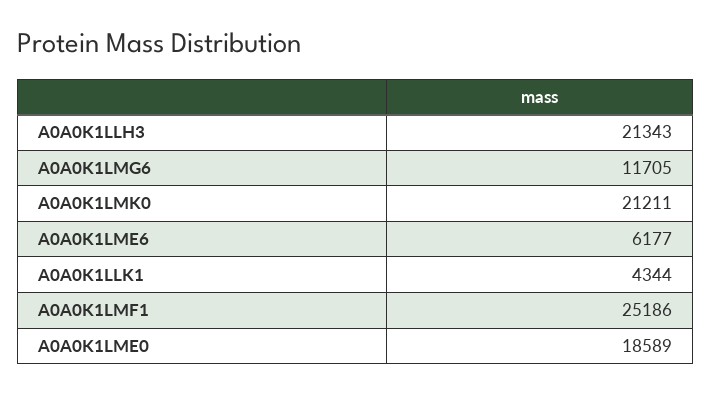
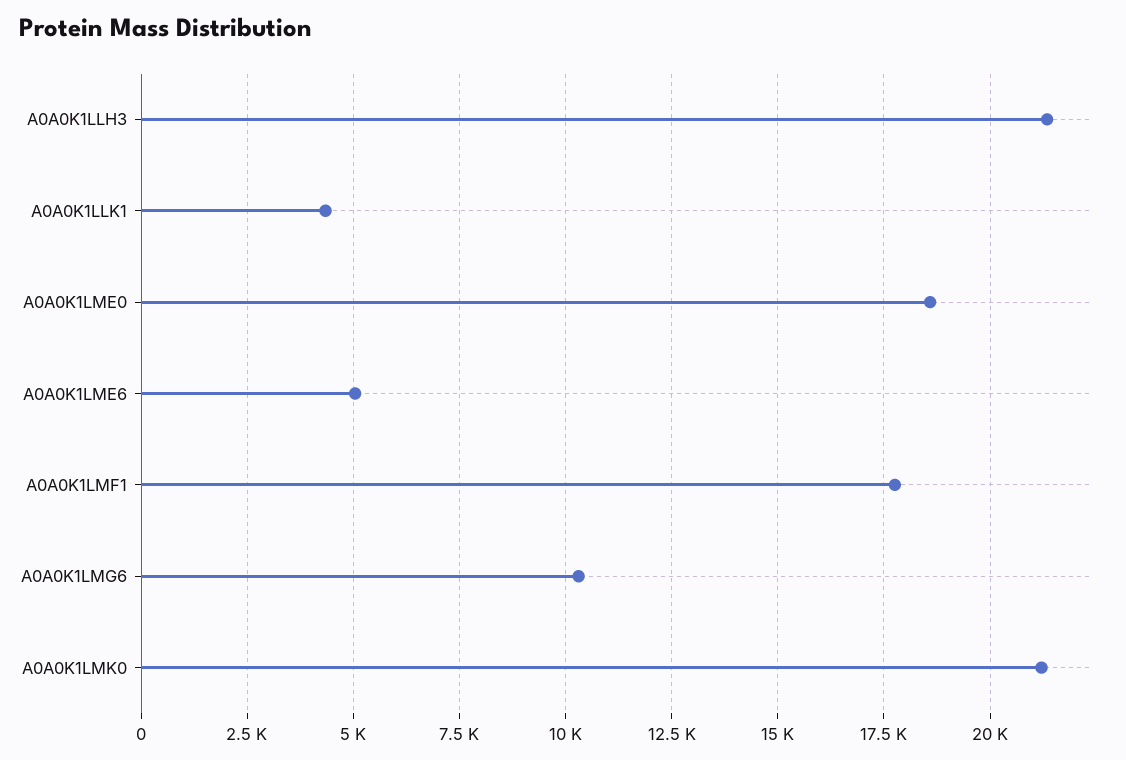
  {
    "A0A0K1LLH3": 21343,
-   "A0A0K1LMG6": 11705,
+   "A0A0K1LMG6": 10250,
    "A0A0K1LMK0": 21211,
-   "A0A0K1LME6": 6177,
+   "A0A0K1LME6": 5000,
    "A0A0K1LLK1": 4344,
-   "A0A0K1LMF1": 25186,
+   "A0A0K1LMF1": 17750,
    "A0A0K1LME0": 18589
  }

